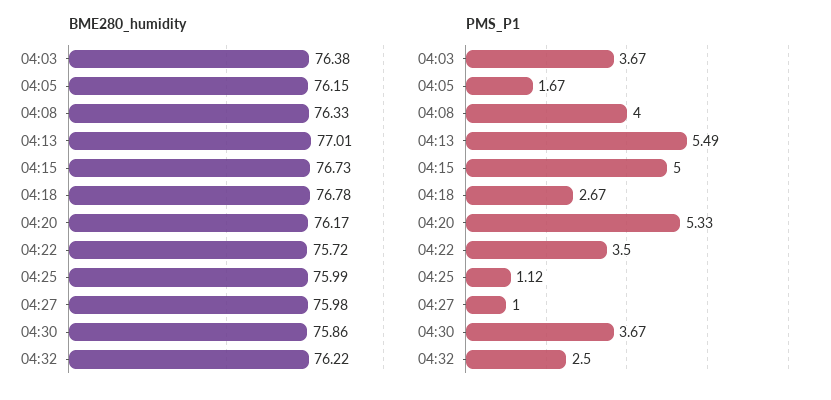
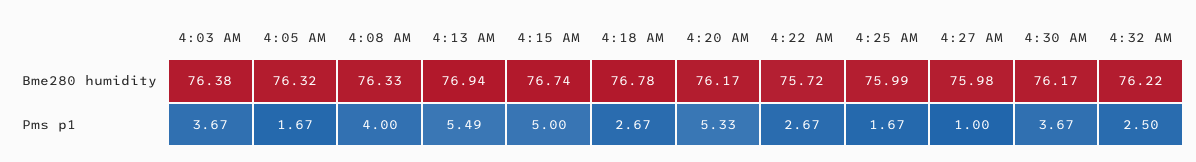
  {
    "BME280_humidity": {
      "04:03": 76.38,
-     "04:05": 76.15,
+     "04:05": 76.32,
      "04:08": 76.33,
-     "04:13": 77.01,
+     "04:13": 76.94,
-     "04:15": 76.73,
+     "04:15": 76.74,
      "04:18": 76.78,
      "04:20": 76.17,
      "04:22": 75.72,
      "04:25": 75.99,
      "04:27": 75.98,
-     "04:30": 75.86,
+     "04:30": 76.17,
      "04:32": 76.22
    },
    "PMS_P1": {
      "04:03": 3.67,
      "04:05": 1.67,
      "04:08": 4,
      "04:13": 5.49,
      "04:15": 5,
      "04:18": 2.67,
      "04:20": 5.33,
-     "04:22": 3.5,
+     "04:22": 2.67,
-     "04:25": 1.12,
+     "04:25": 1.67,
      "04:27": 1,
      "04:30": 3.67,
      "04:32": 2.5
    }
  }

